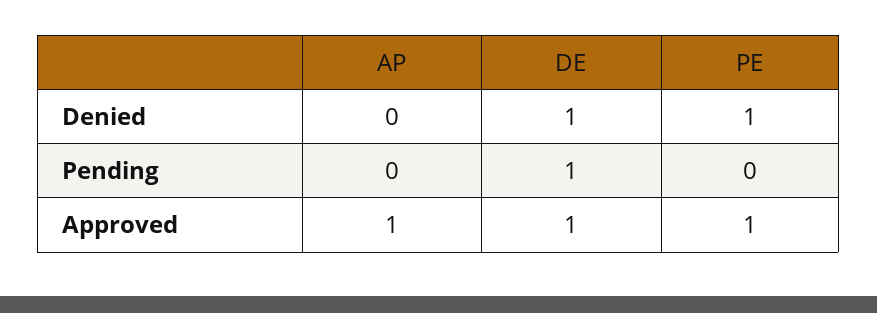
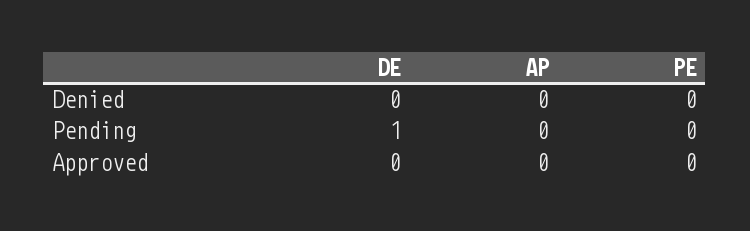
  {
    "AP": {
      "Denied": 0,
      "Pending": 0,
-     "Approved": 1
+     "Approved": 0
    },
    "DE": {
-     "Denied": 1,
+     "Denied": 0,
      "Pending": 1,
-     "Approved": 1
+     "Approved": 0
    },
    "PE": {
-     "Denied": 1,
+     "Denied": 0,
      "Pending": 0,
-     "Approved": 1
+     "Approved": 0
    }
  }

